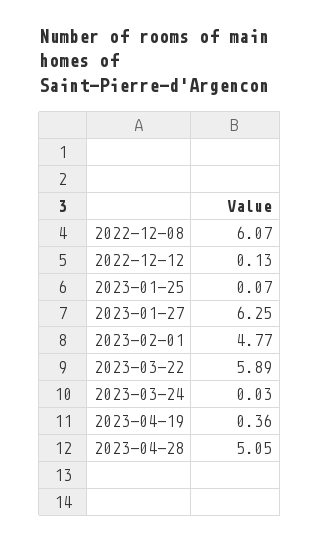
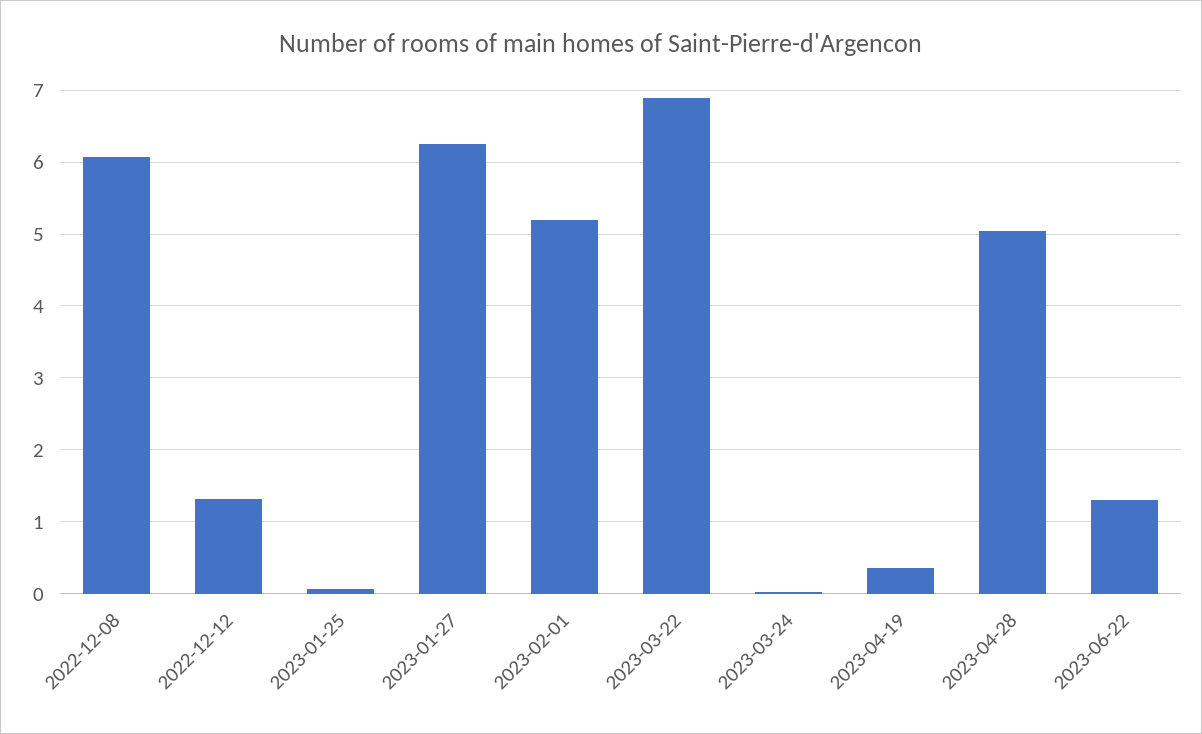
  {
    "2022-12-08": 6.07,
-   "2022-12-12": 0.13,
+   "2022-12-12": 1.3,
    "2023-01-25": 0.07,
    "2023-01-27": 6.25,
-   "2023-02-01": 4.77,
+   "2023-02-01": 5.2,
-   "2023-03-22": 5.89,
+   "2023-03-22": 6.9,
    "2023-03-24": 0.03,
    "2023-04-19": 0.36,
-   "2023-04-28": 5.05
+   "2023-04-28": 5.05,
+   "2023-06-22": 1.3
  }

